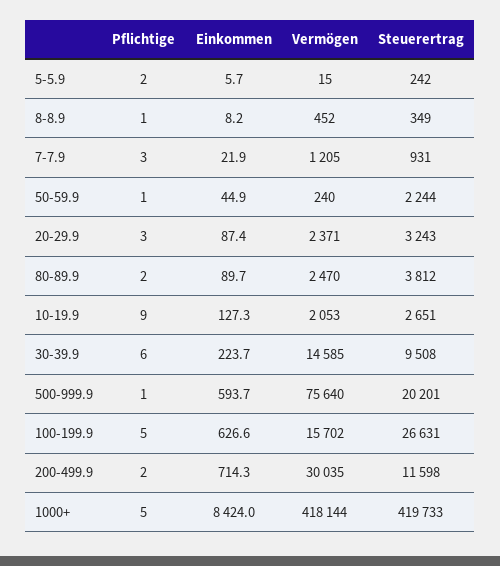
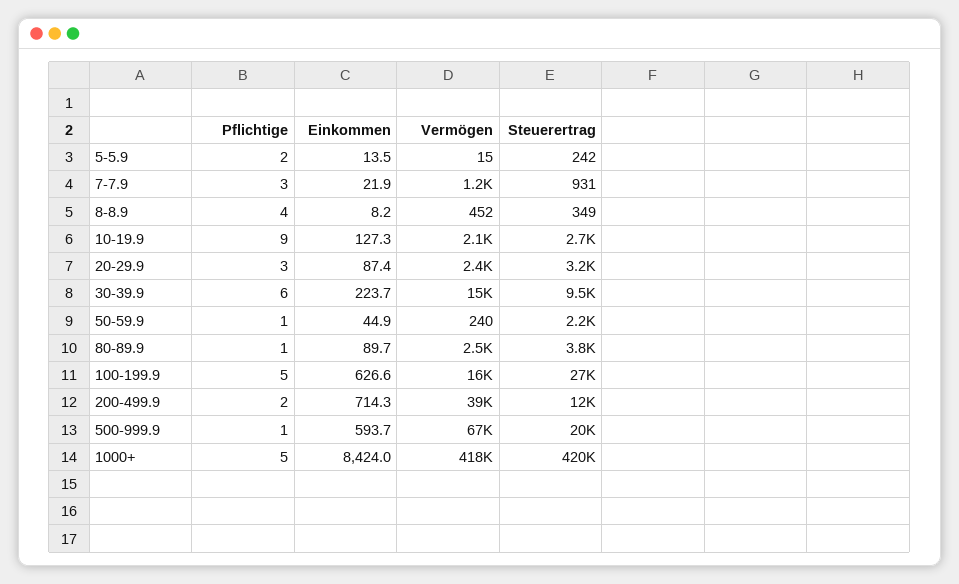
  {
    "Pflichtige": {
      "5-5.9": 2,
-     "8-8.9": 1,
+     "8-8.9": 4,
      "7-7.9": 3,
      "50-59.9": 1,
      "20-29.9": 3,
-     "80-89.9": 2,
+     "80-89.9": 1,
      "10-19.9": 9,
      "30-39.9": 6,
      "500-999.9": 1,
      "100-199.9": 5,
      "200-499.9": 2,
      "1000+": 5
    },
    "Einkommen": {
-     "5-5.9": 5.7,
+     "5-5.9": 13.5,
      "8-8.9": 8.2,
      "7-7.9": 21.9,
      "50-59.9": 44.9,
      "20-29.9": 87.4,
      "80-89.9": 89.7,
      "10-19.9": 127.3,
      "30-39.9": 223.7,
      "500-999.9": 593.7,
      "100-199.9": 626.6,
      "200-499.9": 714.3,
      "1000+": 8424
    },
    "Vermögen": {
      "5-5.9": 15,
      "8-8.9": 452,
      "7-7.9": 1205,
      "50-59.9": 240,
      "20-29.9": 2371,
      "80-89.9": 2470,
      "10-19.9": 2053,
      "30-39.9": 14585,
-     "500-999.9": 75640,
+     "500-999.9": 67000,
      "100-199.9": 15702,
-     "200-499.9": 30035,
+     "200-499.9": 39000,
      "1000+": 418144
    },
    "Steuerertrag": {
      "5-5.9": 242,
      "8-8.9": 349,
      "7-7.9": 931,
      "50-59.9": 2244,
      "20-29.9": 3243,
      "80-89.9": 3812,
      "10-19.9": 2651,
      "30-39.9": 9508,
      "500-999.9": 20201,
      "100-199.9": 26631,
      "200-499.9": 11598,
      "1000+": 419733
    }
  }

